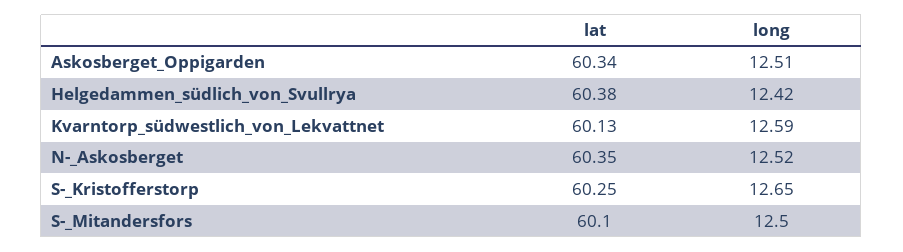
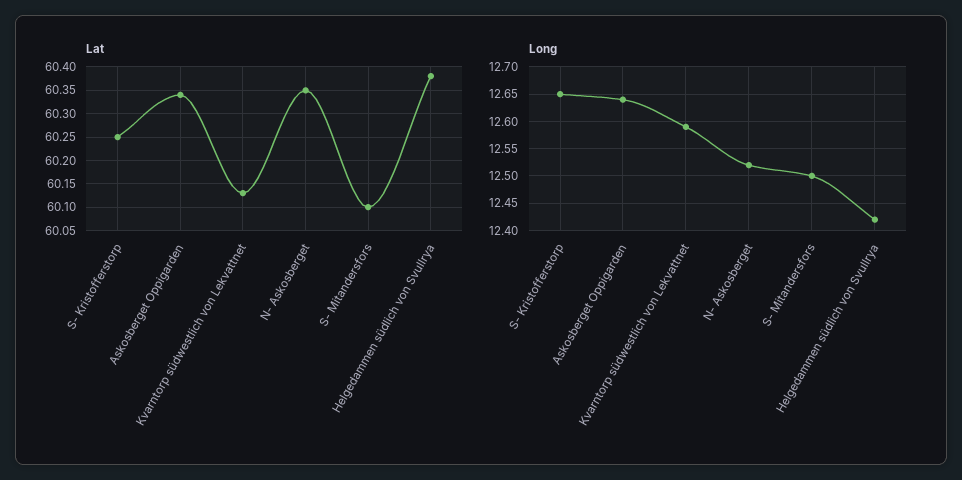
  {
    "lat": {
      "Askosberget_Oppigarden": 60.34,
      "Helgedammen_südlich_von_Svullrya": 60.38,
      "Kvarntorp_südwestlich_von_Lekvattnet": 60.13,
      "N-_Askosberget": 60.35,
      "S-_Kristofferstorp": 60.25,
      "S-_Mitandersfors": 60.1
    },
    "long": {
-     "Askosberget_Oppigarden": 12.51,
+     "Askosberget_Oppigarden": 12.65,
      "Helgedammen_südlich_von_Svullrya": 12.42,
      "Kvarntorp_südwestlich_von_Lekvattnet": 12.59,
      "N-_Askosberget": 12.52,
      "S-_Kristofferstorp": 12.65,
      "S-_Mitandersfors": 12.5
    }
  }

